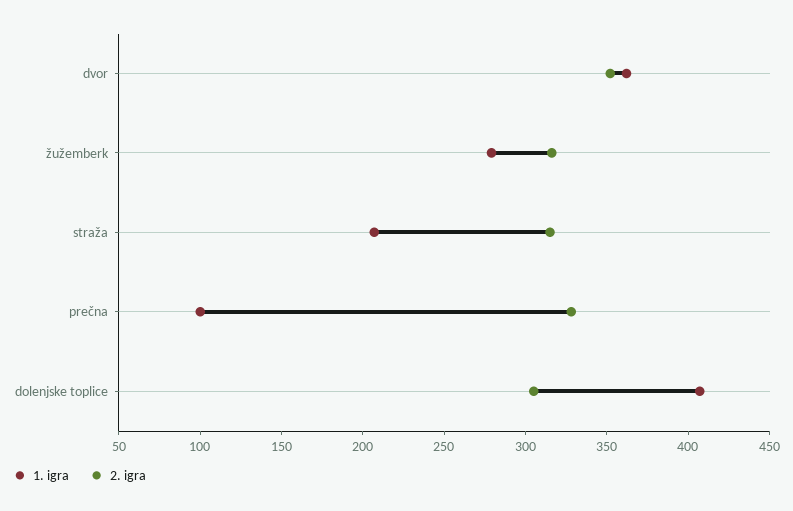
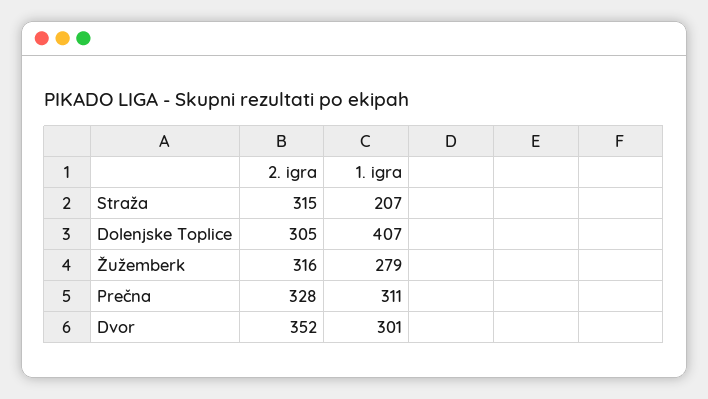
  {
    "1. igra": {
-     "dvor": 360,
+     "dvor": 301,
      "žužemberk": 279,
      "straža": 207,
-     "prečna": 100,
+     "prečna": 311,
      "dolenjske toplice": 407
    },
    "2. igra": {
      "dvor": 352,
      "žužemberk": 316,
      "straža": 315,
      "prečna": 328,
      "dolenjske toplice": 305
    }
  }

